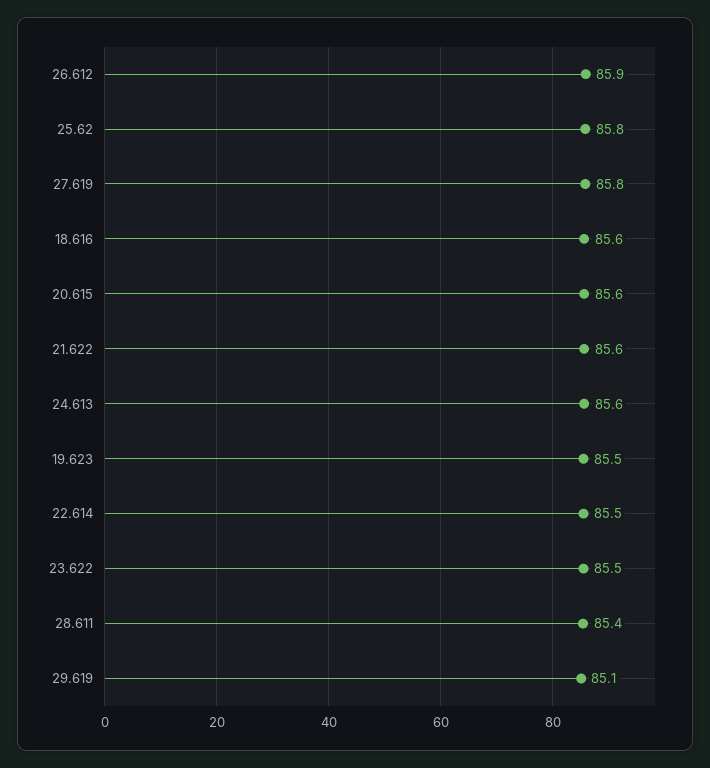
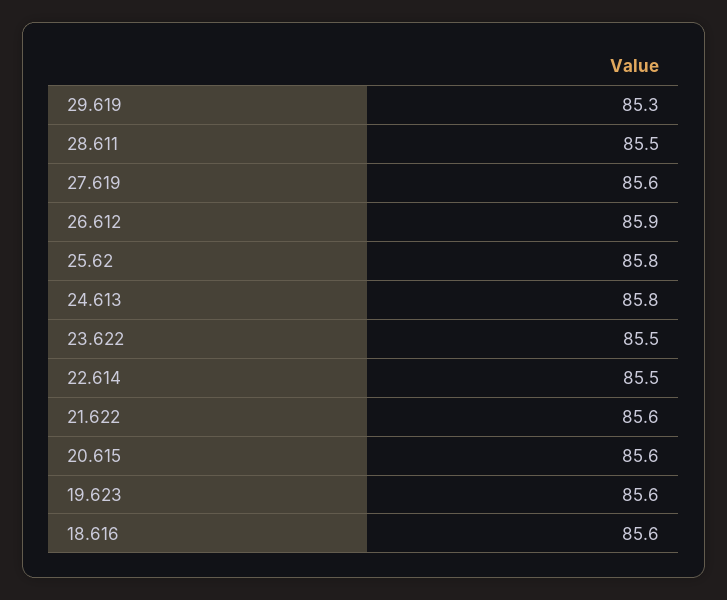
  {
    "26.612": 85.9,
    "25.62": 85.8,
-   "27.619": 85.8,
+   "27.619": 85.6,
    "18.616": 85.6,
    "20.615": 85.6,
    "21.622": 85.6,
-   "24.613": 85.6,
+   "24.613": 85.8,
-   "19.623": 85.5,
+   "19.623": 85.6,
    "22.614": 85.5,
    "23.622": 85.5,
-   "28.611": 85.4,
+   "28.611": 85.5,
-   "29.619": 85.1
+   "29.619": 85.3
  }

